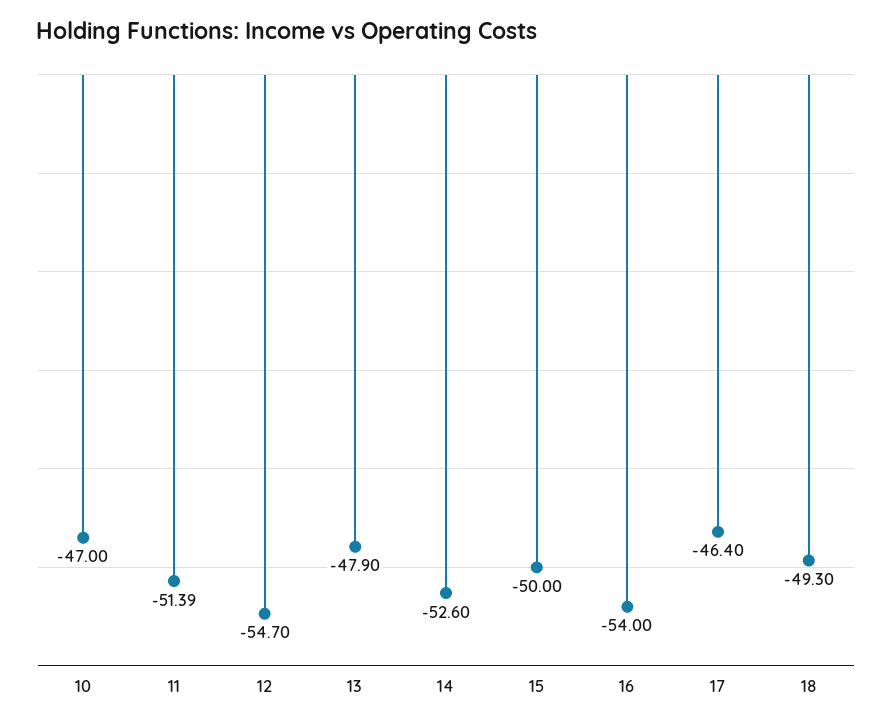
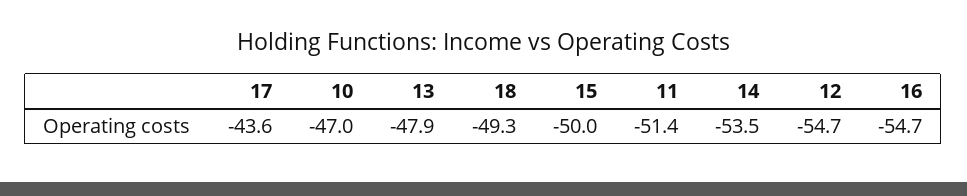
  {
    "10": -47,
    "11": -51.39,
    "12": -54.7,
    "13": -47.9,
-   "14": -52.6,
+   "14": -53.5,
    "15": -50,
-   "16": -54,
+   "16": -54.7,
-   "17": -46.4,
+   "17": -43.6,
    "18": -49.3
  }

